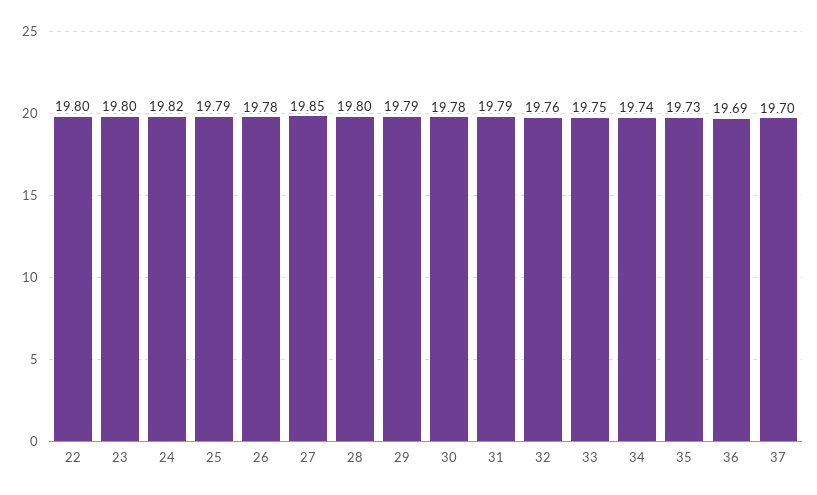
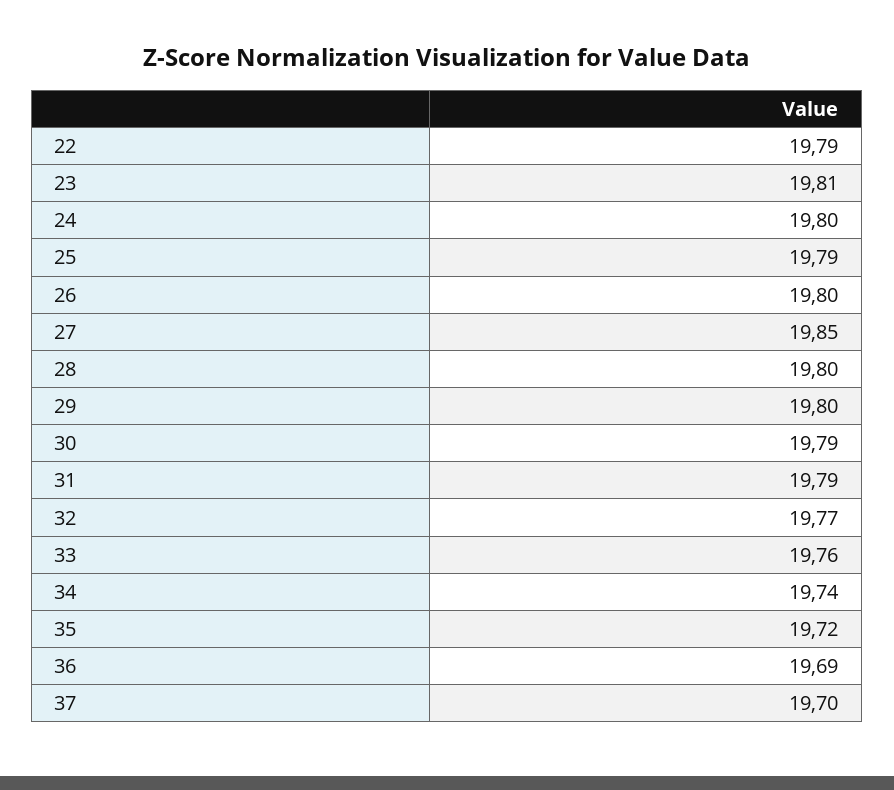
  {
-   "22": 19.8,
+   "22": 19.79,
-   "23": 19.8,
+   "23": 19.81,
-   "24": 19.82,
+   "24": 19.8,
    "25": 19.79,
-   "26": 19.78,
+   "26": 19.8,
    "27": 19.85,
    "28": 19.8,
-   "29": 19.79,
+   "29": 19.8,
-   "30": 19.78,
+   "30": 19.79,
    "31": 19.79,
-   "32": 19.76,
+   "32": 19.77,
-   "33": 19.75,
+   "33": 19.76,
    "34": 19.74,
-   "35": 19.73,
+   "35": 19.72,
    "36": 19.69,
    "37": 19.7
  }

